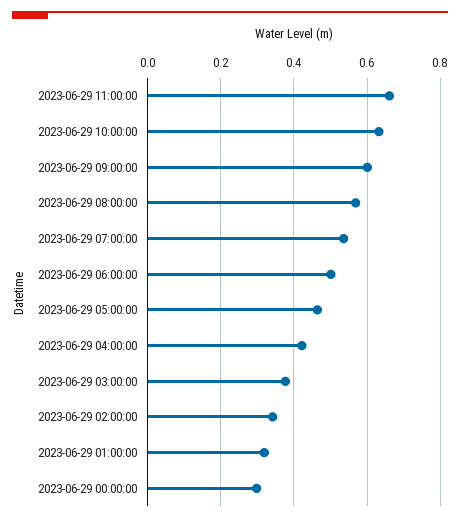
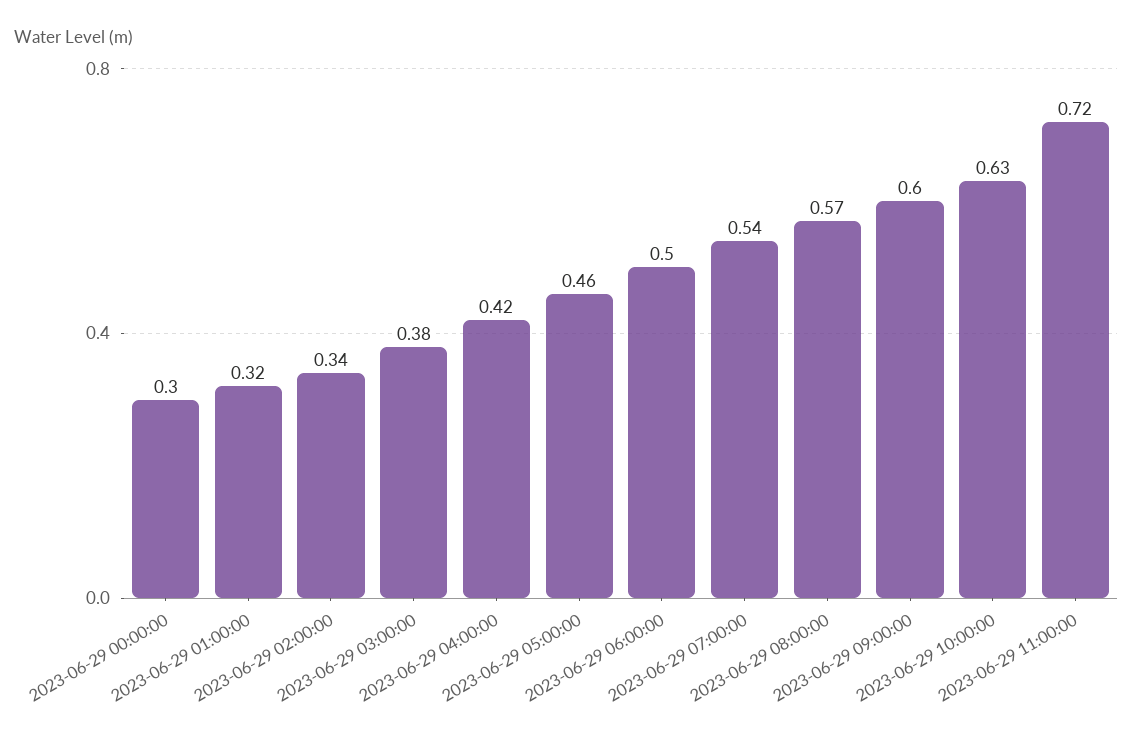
  {
-   "2023-06-29 11:00:00": 0.66,
+   "2023-06-29 11:00:00": 0.72,
    "2023-06-29 10:00:00": 0.63,
    "2023-06-29 09:00:00": 0.6,
    "2023-06-29 08:00:00": 0.57,
    "2023-06-29 07:00:00": 0.54,
    "2023-06-29 06:00:00": 0.5,
    "2023-06-29 05:00:00": 0.46,
    "2023-06-29 04:00:00": 0.42,
    "2023-06-29 03:00:00": 0.38,
    "2023-06-29 02:00:00": 0.34,
    "2023-06-29 01:00:00": 0.32,
    "2023-06-29 00:00:00": 0.3
  }

